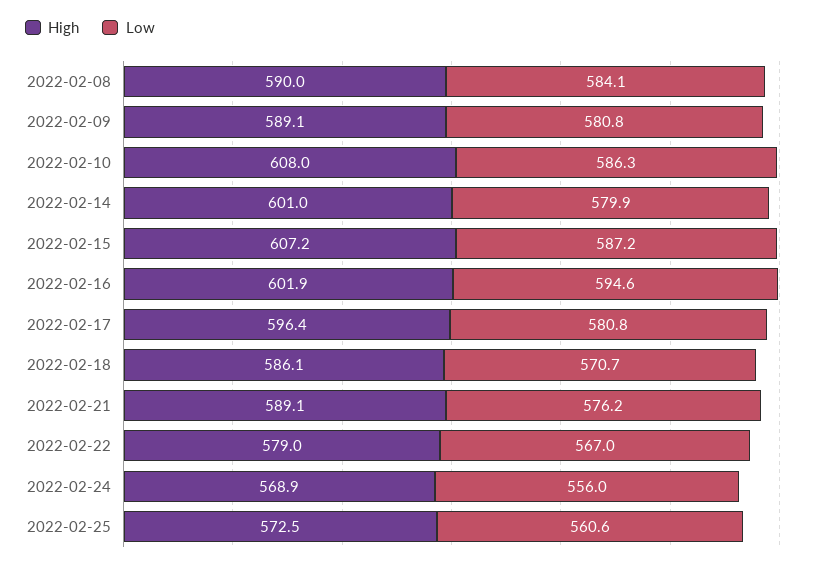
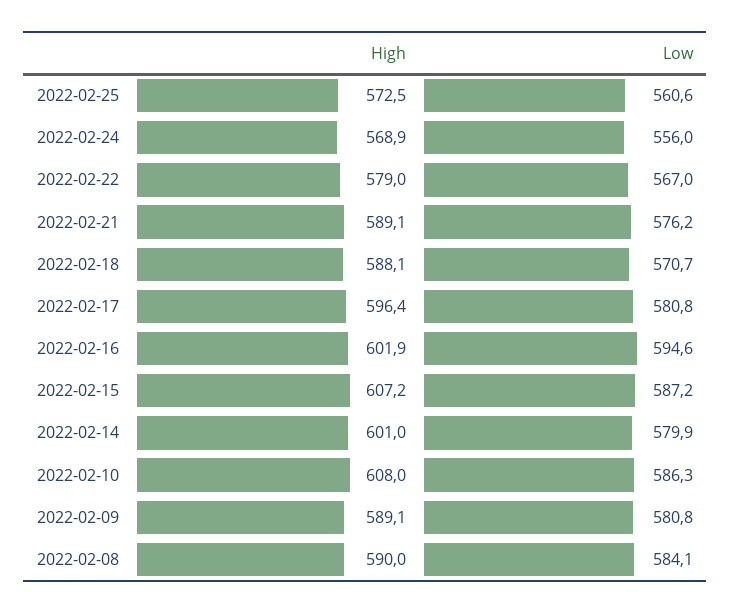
  {
    "High": {
      "2022-02-08": 590,
      "2022-02-09": 589.1,
      "2022-02-10": 608,
      "2022-02-14": 601,
      "2022-02-15": 607.2,
      "2022-02-16": 601.9,
      "2022-02-17": 596.4,
-     "2022-02-18": 586.1,
+     "2022-02-18": 588.1,
      "2022-02-21": 589.1,
      "2022-02-22": 579,
      "2022-02-24": 568.9,
      "2022-02-25": 572.5
    },
    "Low": {
      "2022-02-08": 584.1,
      "2022-02-09": 580.8,
      "2022-02-10": 586.3,
      "2022-02-14": 579.9,
      "2022-02-15": 587.2,
      "2022-02-16": 594.6,
      "2022-02-17": 580.8,
      "2022-02-18": 570.7,
      "2022-02-21": 576.2,
      "2022-02-22": 567,
      "2022-02-24": 556,
      "2022-02-25": 560.6
    }
  }

